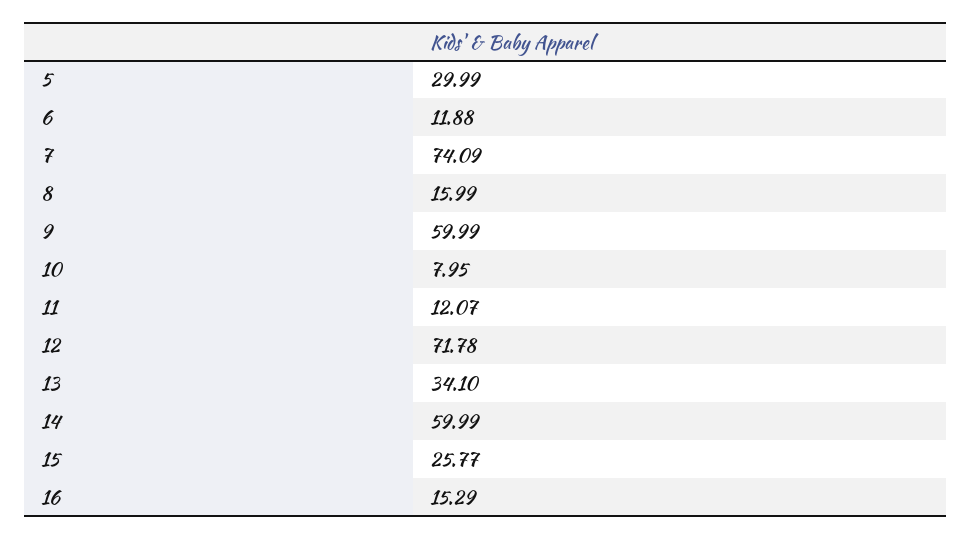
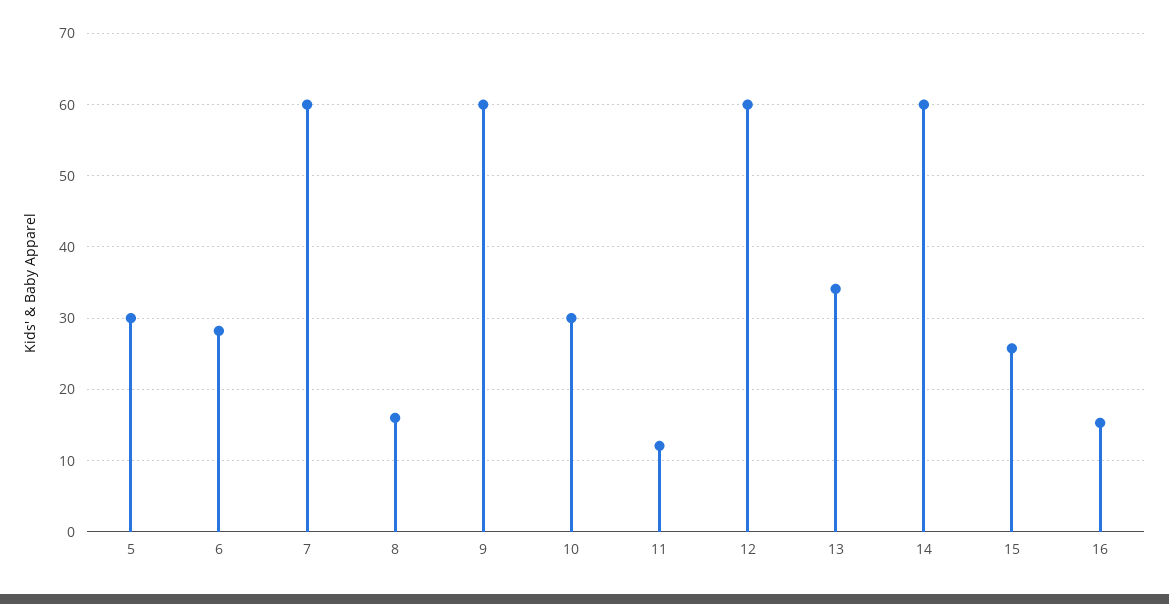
  {
    "5": 29.99,
-   "6": 11.88,
+   "6": 28,
-   "7": 74.09,
+   "7": 60,
    "8": 15.99,
    "9": 59.99,
-   "10": 7.95,
+   "10": 30,
    "11": 12.07,
-   "12": 71.78,
+   "12": 60,
    "13": 34.1,
    "14": 59.99,
    "15": 25.77,
    "16": 15.29
  }

